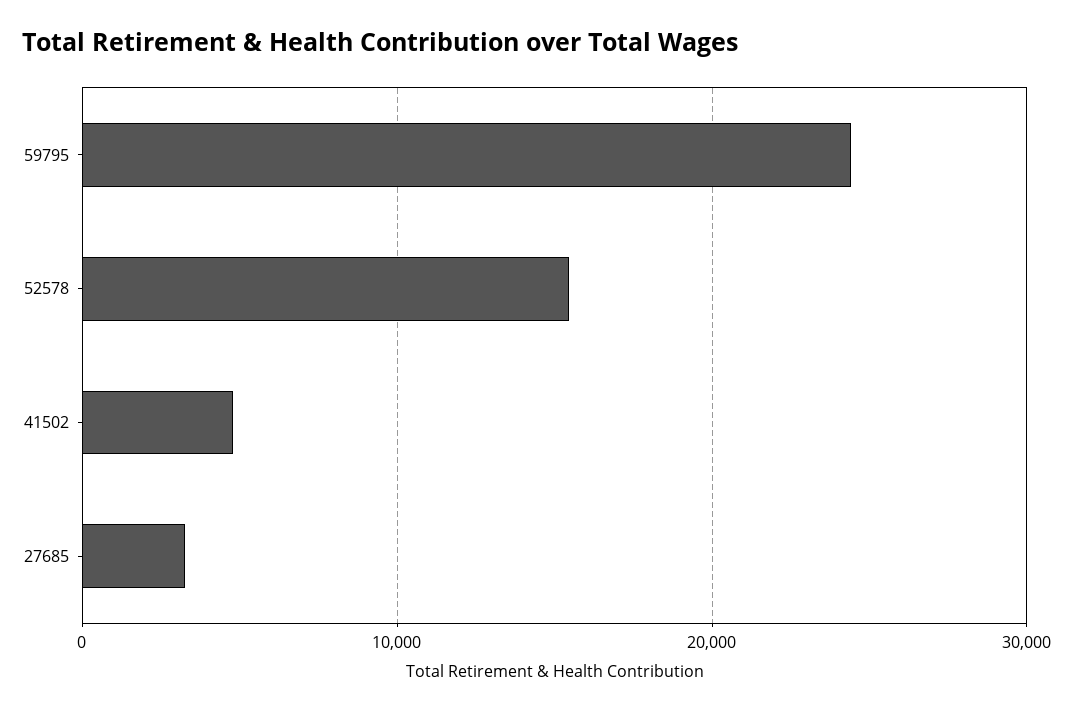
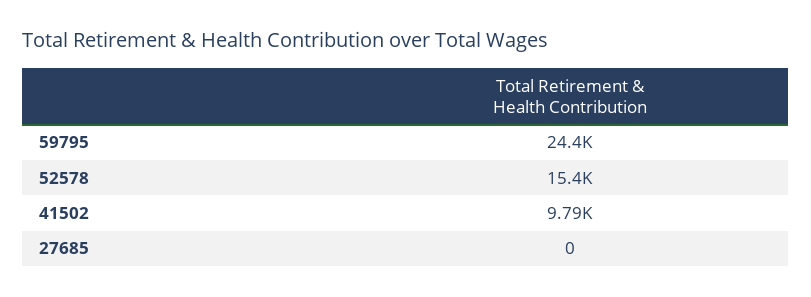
  {
    "59795": 24400,
    "52578": 15400,
-   "41502": 5000,
+   "41502": 9790,
-   "27685": 3000
+   "27685": 0
  }

